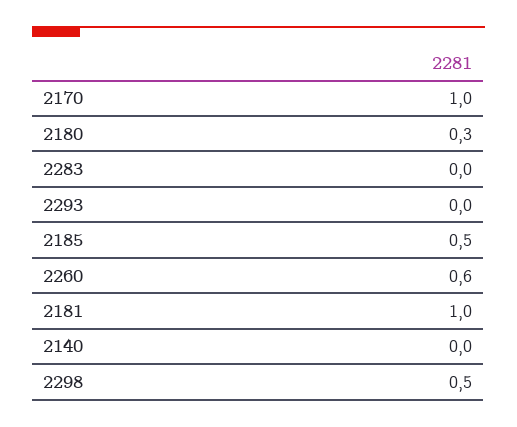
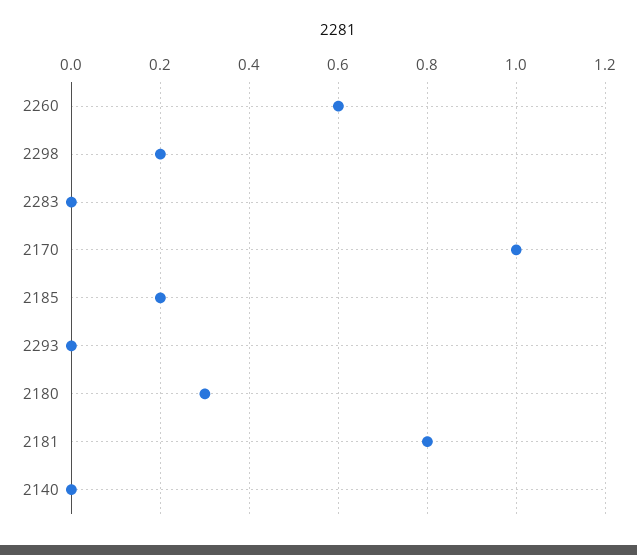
  {
    "2170": 1,
    "2180": 0.3,
    "2283": 0,
    "2293": 0,
-   "2185": 0.5,
+   "2185": 0.2,
    "2260": 0.6,
-   "2181": 1,
+   "2181": 0.8,
    "2140": 0,
-   "2298": 0.5
+   "2298": 0.2
  }

